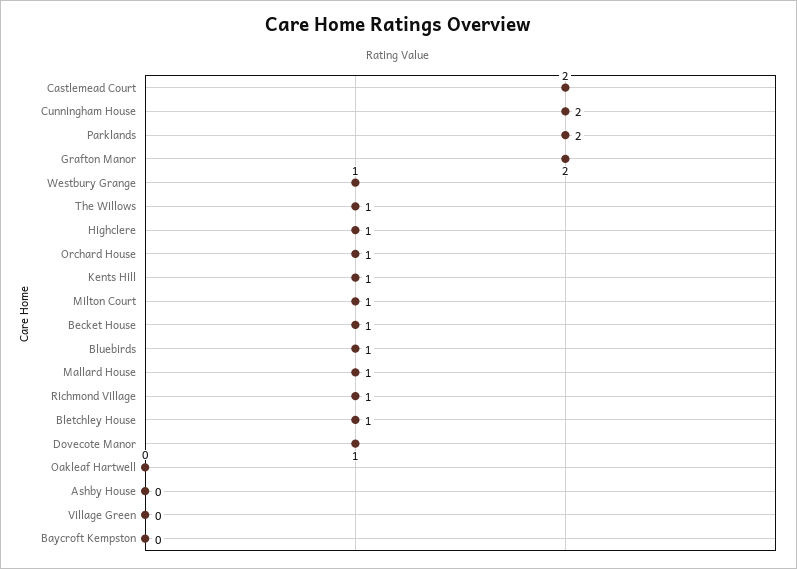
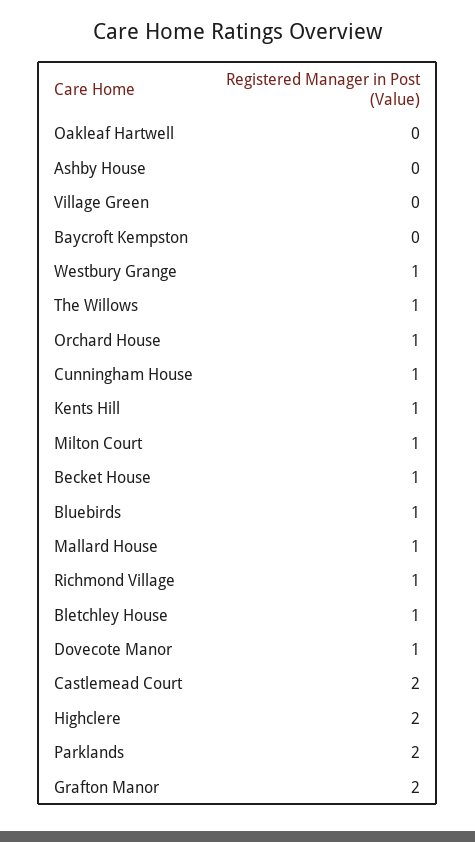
  {
    "Castlemead Court": 2,
-   "Cunningham House": 2,
+   "Cunningham House": 1,
    "Parklands": 2,
    "Grafton Manor": 2,
    "Westbury Grange": 1,
    "The Willows": 1,
-   "Highclere": 1,
+   "Highclere": 2,
    "Orchard House": 1,
    "Kents Hill": 1,
    "Milton Court": 1,
    "Becket House": 1,
    "Bluebirds": 1,
    "Mallard House": 1,
    "Richmond Village": 1,
    "Bletchley House": 1,
    "Dovecote Manor": 1,
    "Oakleaf Hartwell": 0,
    "Ashby House": 0,
    "Village Green": 0,
    "Baycroft Kempston": 0
  }

